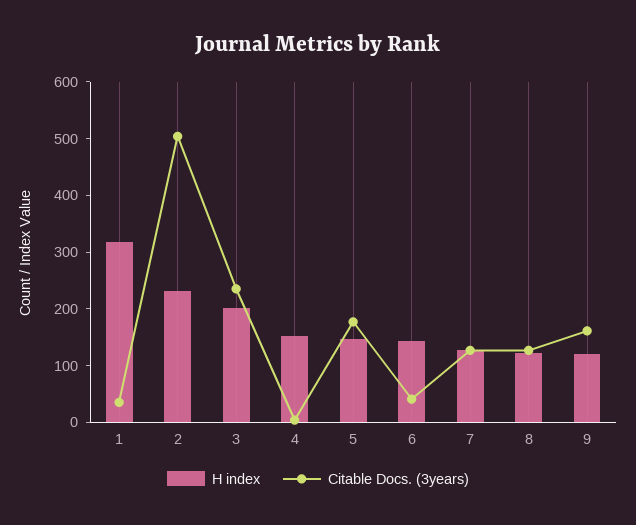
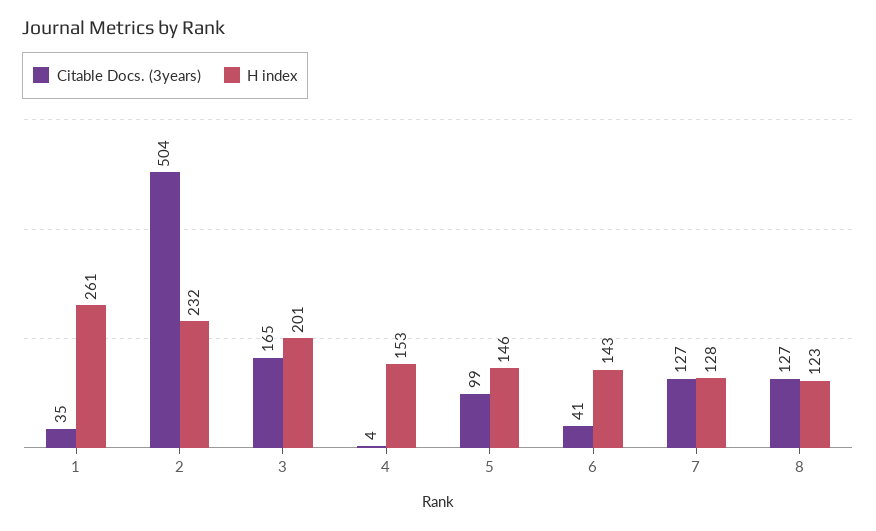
  {
    "H index": {
-     "1": 320,
+     "1": 261,
      "2": 232,
      "3": 201,
      "4": 153,
      "5": 146,
      "6": 143,
      "7": 128,
-     "8": 123,
+     "8": 123
-     "9": 120
    },
    "Citable Docs. (3years)": {
      "1": 35,
      "2": 504,
-     "3": 240,
+     "3": 165,
      "4": 4,
-     "5": 180,
+     "5": 99,
      "6": 41,
      "7": 127,
-     "8": 127,
+     "8": 127
-     "9": 160
    }
  }

